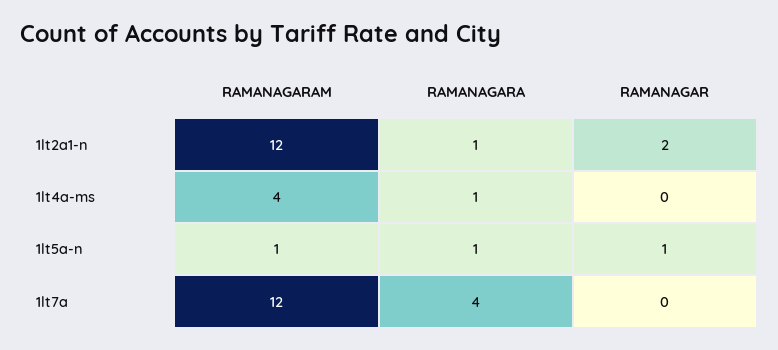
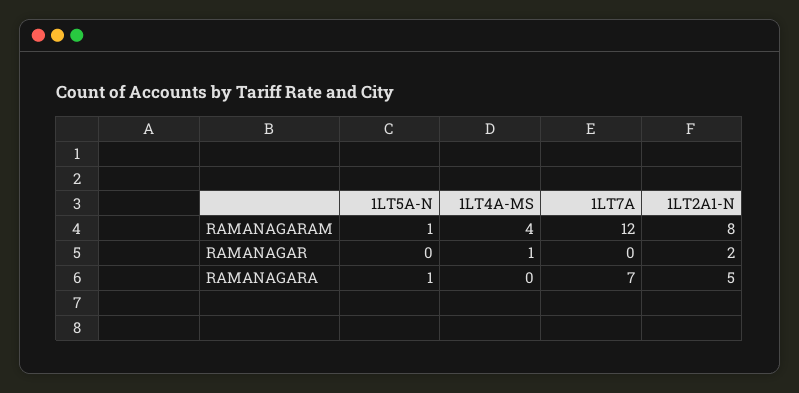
  {
    "RAMANAGARAM": {
-     "1lt2a1-n": 12,
+     "1lt2a1-n": 8,
      "1lt4a-ms": 4,
      "1lt5a-n": 1,
      "1lt7a": 12
    },
    "RAMANAGARA": {
-     "1lt2a1-n": 1,
+     "1lt2a1-n": 5,
-     "1lt4a-ms": 1,
+     "1lt4a-ms": 0,
      "1lt5a-n": 1,
-     "1lt7a": 4
+     "1lt7a": 7
    },
    "RAMANAGAR": {
      "1lt2a1-n": 2,
-     "1lt4a-ms": 0,
+     "1lt4a-ms": 1,
-     "1lt5a-n": 1,
+     "1lt5a-n": 0,
      "1lt7a": 0
    }
  }

